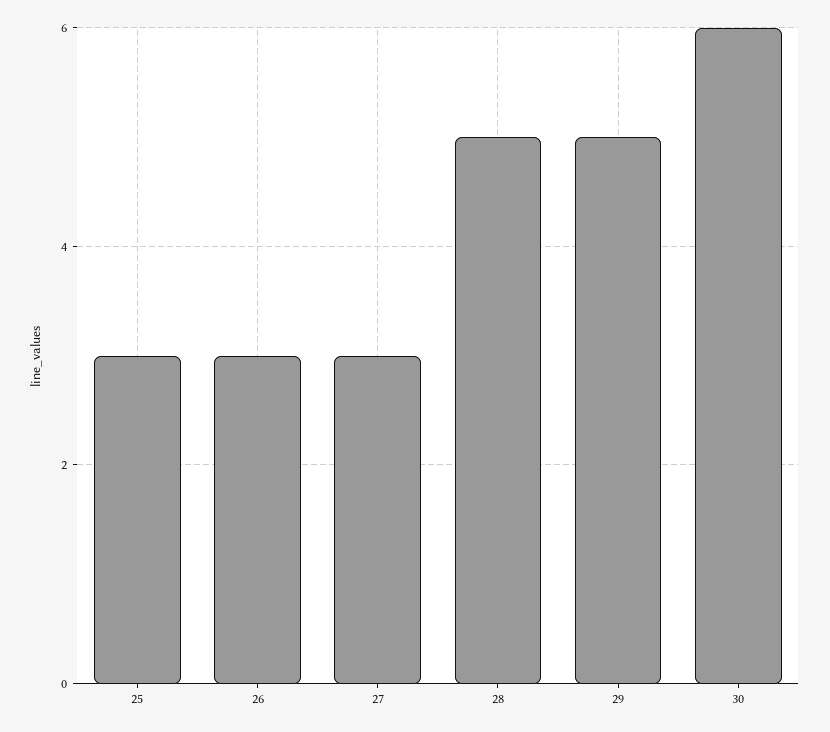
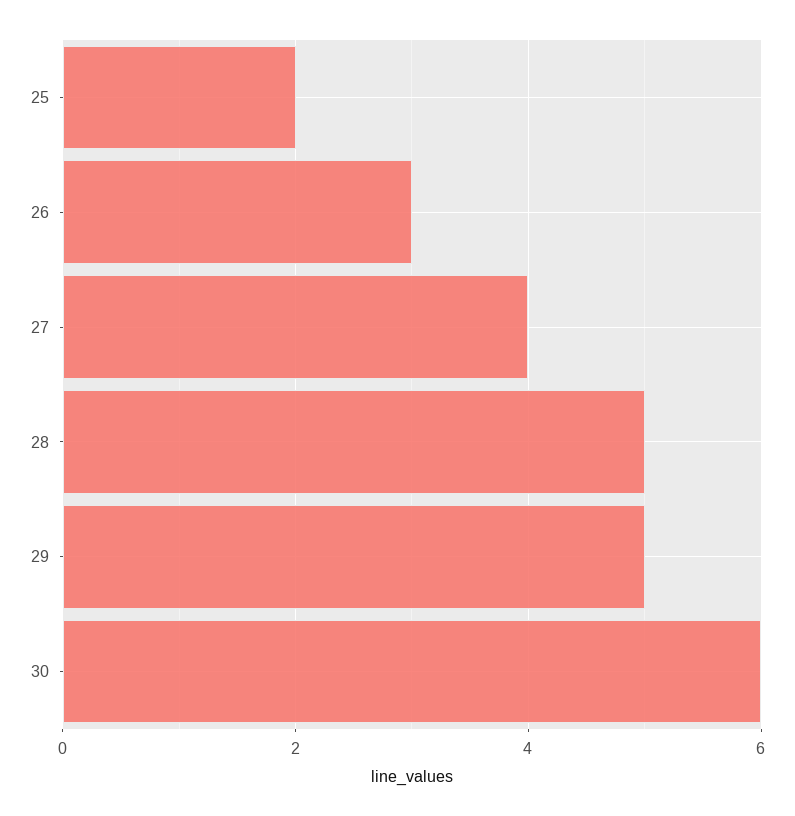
  {
-   "25": 3,
+   "25": 2,
    "26": 3,
-   "27": 3,
+   "27": 4,
    "28": 5,
    "29": 5,
    "30": 6
  }

